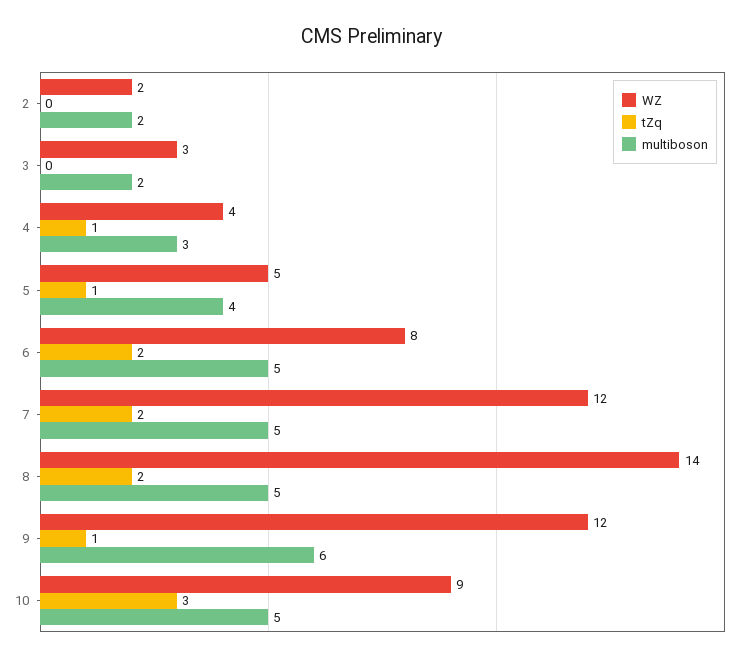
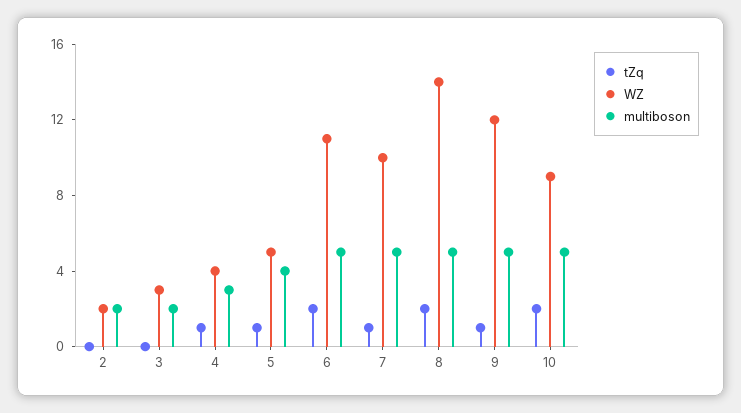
  {
    "WZ": {
      "2": 2,
      "3": 3,
      "4": 4,
      "5": 5,
-     "6": 8,
+     "6": 11,
-     "7": 12,
+     "7": 10,
      "8": 14,
      "9": 12,
      "10": 9
    },
    "tZq": {
      "2": 0,
      "3": 0,
      "4": 1,
      "5": 1,
      "6": 2,
-     "7": 2,
+     "7": 1,
      "8": 2,
      "9": 1,
-     "10": 3
+     "10": 2
    },
    "multiboson": {
      "2": 2,
      "3": 2,
      "4": 3,
      "5": 4,
      "6": 5,
      "7": 5,
      "8": 5,
-     "9": 6,
+     "9": 5,
      "10": 5
    }
  }

